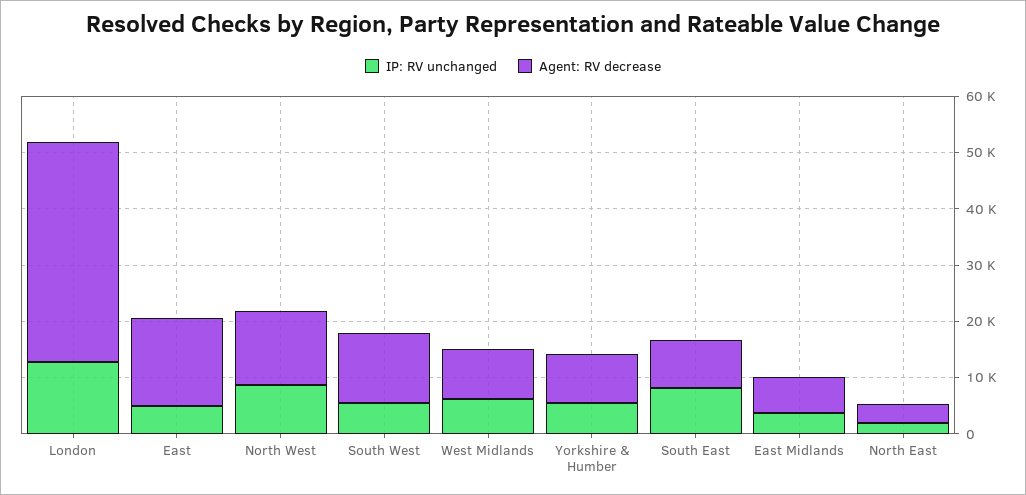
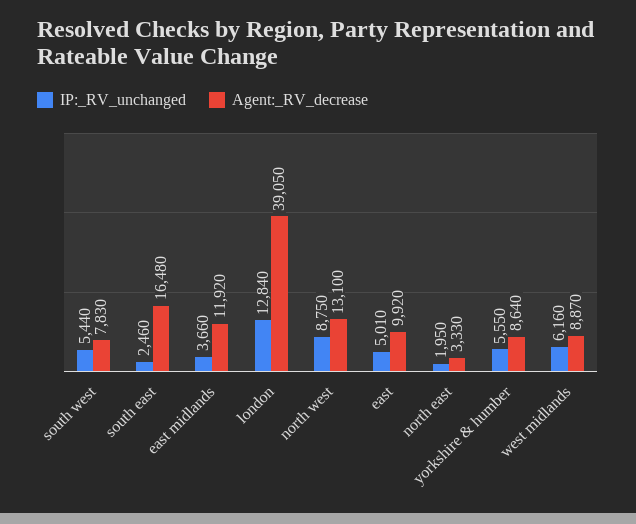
  {
    "IP: RV unchanged": {
      "London": 12840,
      "East": 5010,
      "North West": 8750,
      "South West": 5440,
      "West Midlands": 6160,
      "Yorkshire & Humber": 5550,
-     "South East": 8000,
+     "South East": 2460,
      "East Midlands": 3660,
      "North East": 1950
    },
    "Agent: RV decrease": {
      "London": 39050,
-     "East": 16000,
+     "East": 9920,
      "North West": 13100,
-     "South West": 12000,
+     "South West": 7830,
      "West Midlands": 8870,
      "Yorkshire & Humber": 8640,
-     "South East": 8000,
+     "South East": 16480,
-     "East Midlands": 6000,
+     "East Midlands": 11920,
      "North East": 3330
    }
  }

